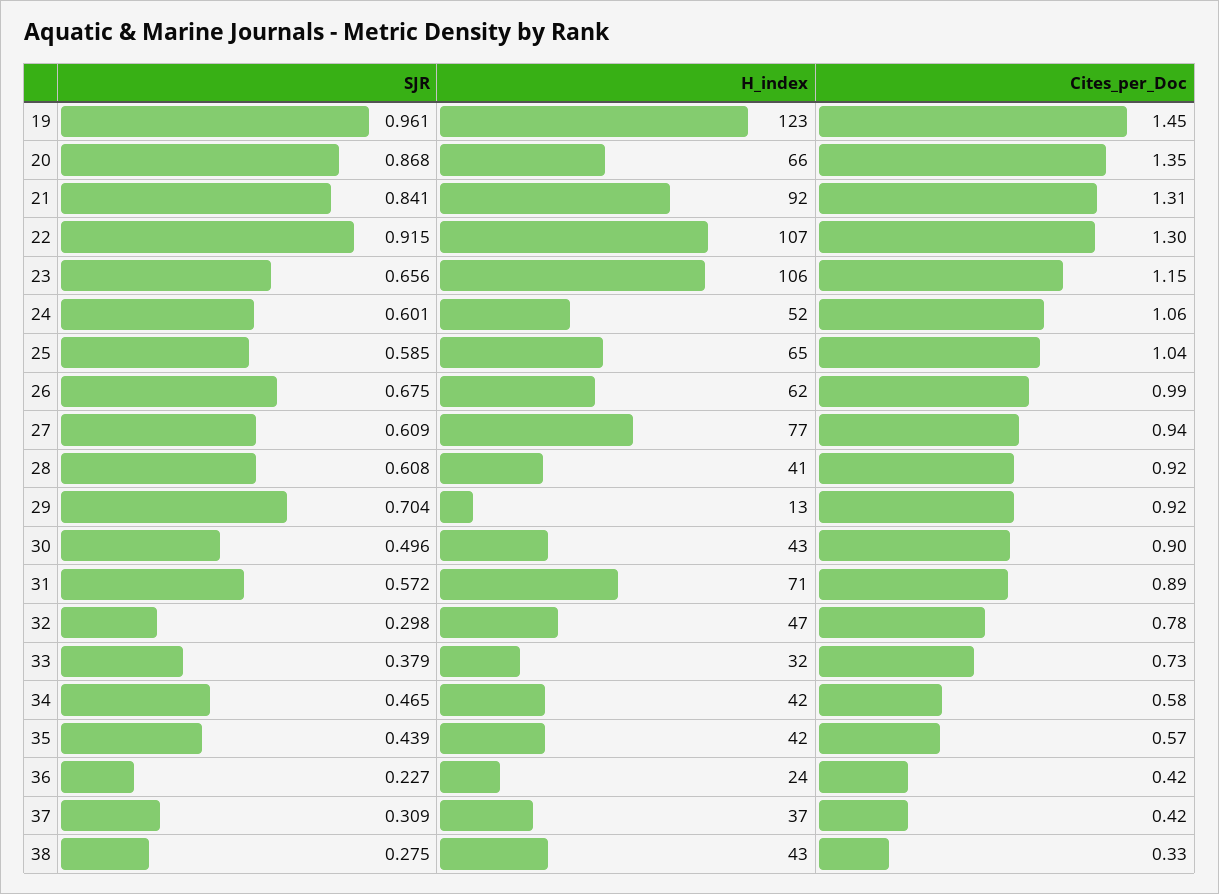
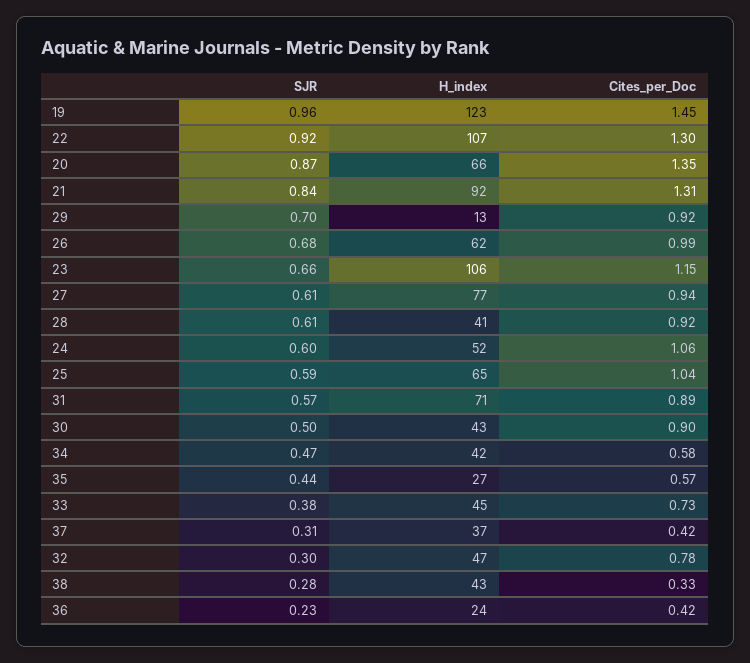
  {
    "SJR": {
      "19": 0.961,
      "20": 0.868,
      "21": 0.841,
      "22": 0.915,
      "23": 0.656,
      "24": 0.601,
      "25": 0.585,
      "26": 0.675,
      "27": 0.609,
      "28": 0.608,
      "29": 0.704,
      "30": 0.496,
      "31": 0.572,
      "32": 0.298,
      "33": 0.379,
      "34": 0.465,
      "35": 0.439,
      "36": 0.227,
      "37": 0.309,
      "38": 0.275
    },
    "H_index": {
      "19": 123,
      "20": 66,
      "21": 92,
      "22": 107,
      "23": 106,
      "24": 52,
      "25": 65,
      "26": 62,
      "27": 77,
      "28": 41,
      "29": 13,
      "30": 43,
      "31": 71,
      "32": 47,
-     "33": 32,
+     "33": 45,
      "34": 42,
-     "35": 42,
+     "35": 27,
      "36": 24,
      "37": 37,
      "38": 43
    },
    "Cites_per_Doc": {
      "19": 1.45,
      "20": 1.35,
      "21": 1.31,
      "22": 1.3,
      "23": 1.15,
      "24": 1.06,
      "25": 1.04,
      "26": 0.99,
      "27": 0.94,
      "28": 0.92,
      "29": 0.92,
      "30": 0.9,
      "31": 0.89,
      "32": 0.78,
      "33": 0.73,
      "34": 0.58,
      "35": 0.57,
      "36": 0.42,
      "37": 0.42,
      "38": 0.33
    }
  }

